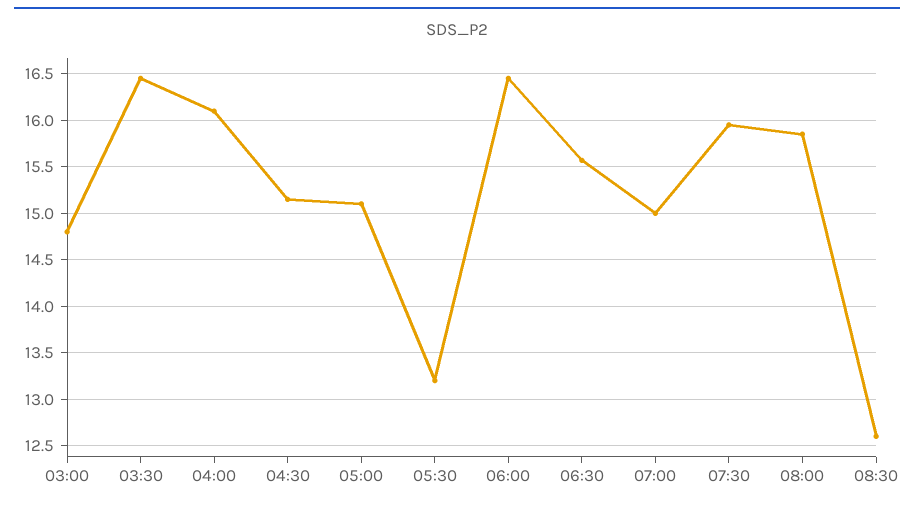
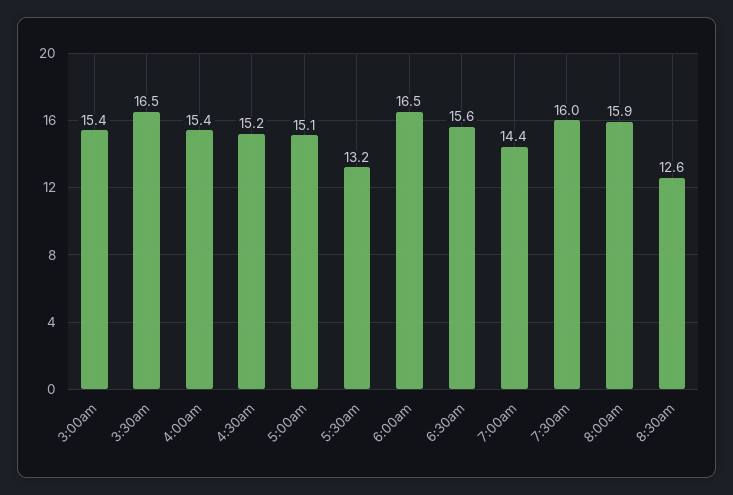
  {
-   "03:00": 14.8,
+   "03:00": 15.4,
    "03:30": 16.5,
-   "04:00": 16.1,
+   "04:00": 15.4,
    "04:30": 15.2,
    "05:00": 15.1,
    "05:30": 13.2,
    "06:00": 16.5,
    "06:30": 15.6,
-   "07:00": 15,
+   "07:00": 14.4,
    "07:30": 16,
    "08:00": 15.9,
    "08:30": 12.6
  }

